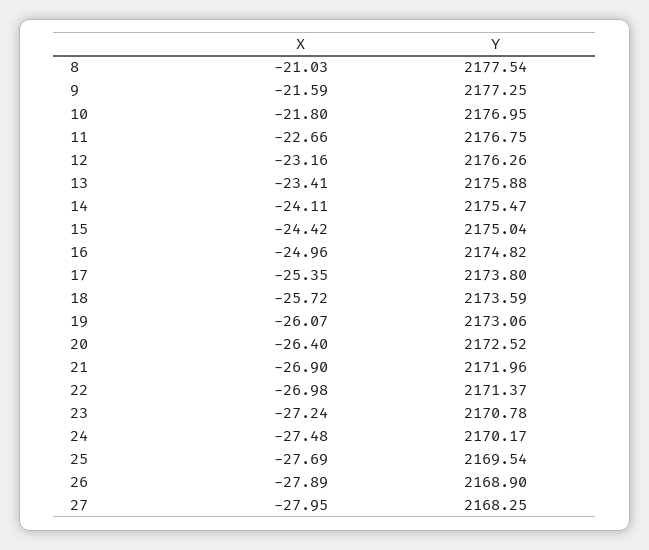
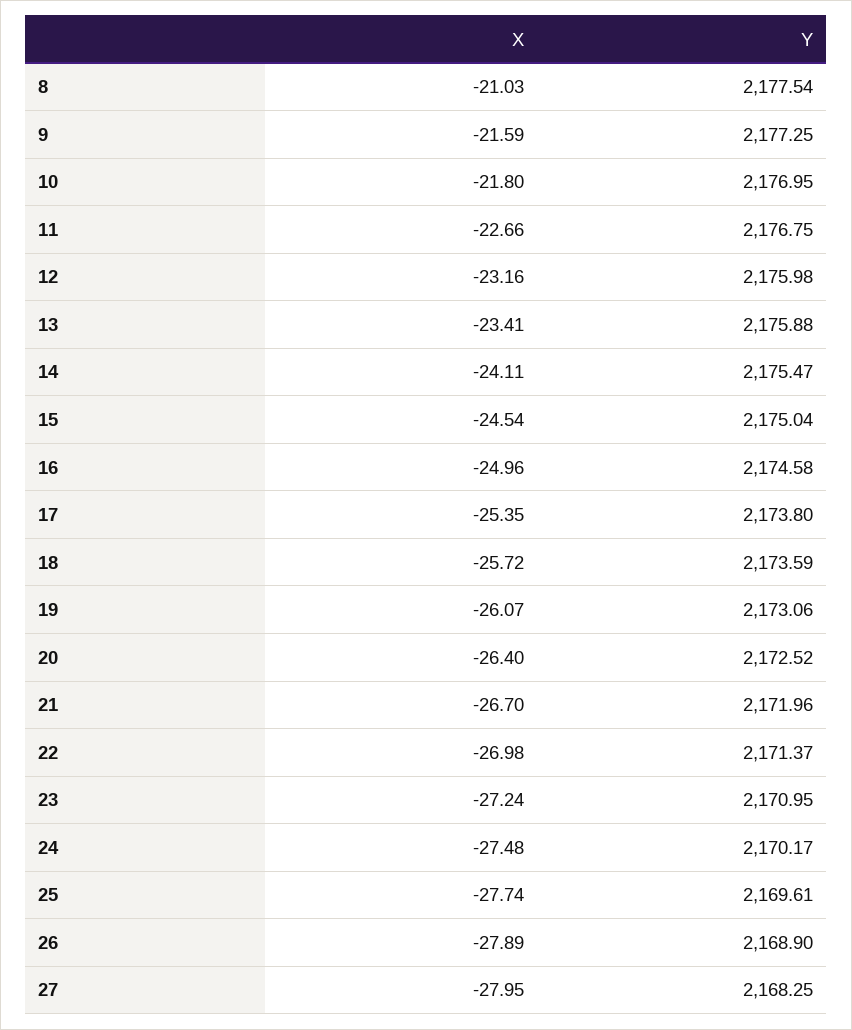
  {
    "X": {
      "8": -21.03,
      "9": -21.59,
      "10": -21.8,
      "11": -22.66,
      "12": -23.16,
      "13": -23.41,
      "14": -24.11,
-     "15": -24.42,
+     "15": -24.54,
      "16": -24.96,
      "17": -25.35,
      "18": -25.72,
      "19": -26.07,
      "20": -26.4,
-     "21": -26.9,
+     "21": -26.7,
      "22": -26.98,
      "23": -27.24,
      "24": -27.48,
-     "25": -27.69,
+     "25": -27.74,
      "26": -27.89,
      "27": -27.95
    },
    "Y": {
      "8": 2177.54,
      "9": 2177.25,
      "10": 2176.95,
      "11": 2176.75,
-     "12": 2176.26,
+     "12": 2175.98,
      "13": 2175.88,
      "14": 2175.47,
      "15": 2175.04,
-     "16": 2174.82,
+     "16": 2174.58,
      "17": 2173.8,
      "18": 2173.59,
      "19": 2173.06,
      "20": 2172.52,
      "21": 2171.96,
      "22": 2171.37,
-     "23": 2170.78,
+     "23": 2170.95,
      "24": 2170.17,
-     "25": 2169.54,
+     "25": 2169.61,
      "26": 2168.9,
      "27": 2168.25
    }
  }

